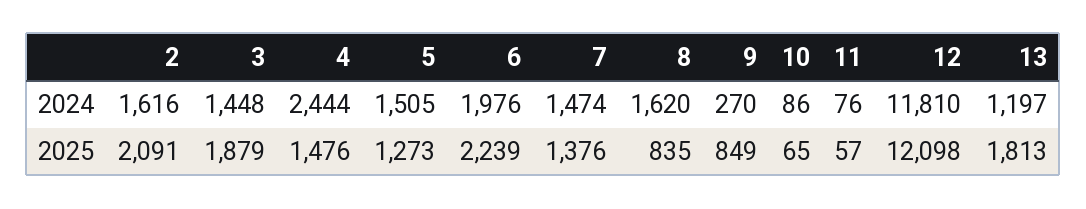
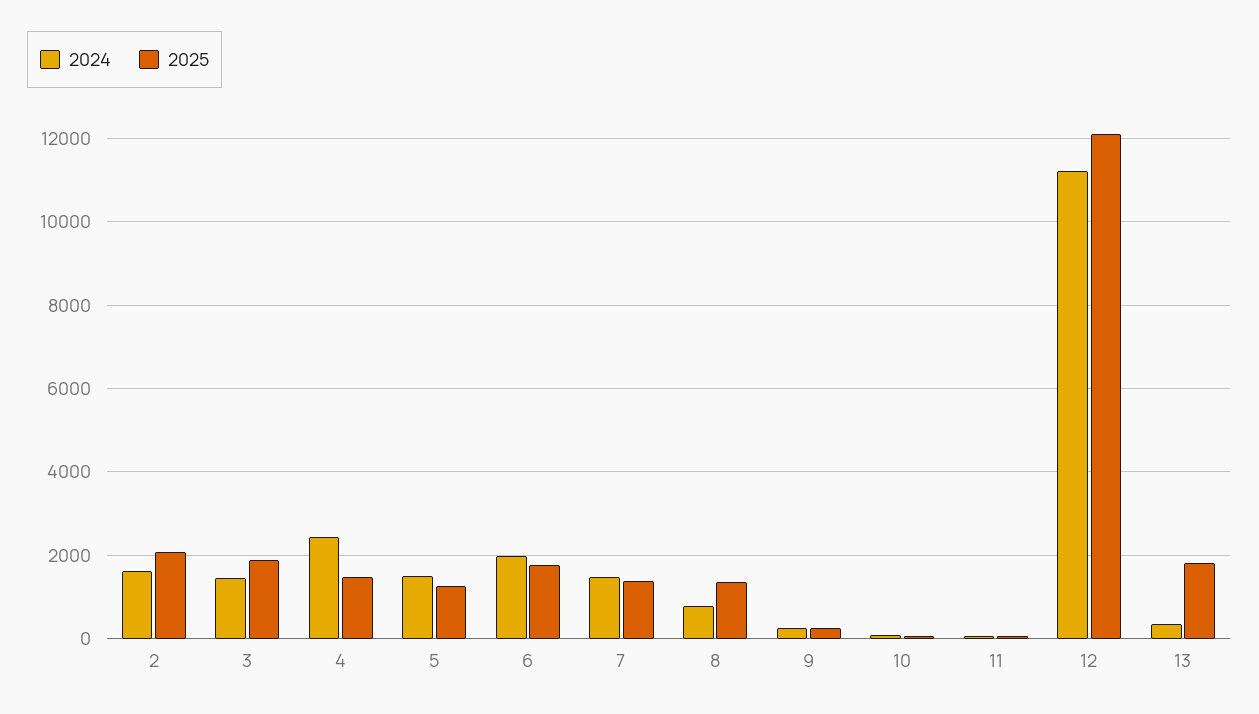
  {
    "2024": {
      "2": 1616,
      "3": 1448,
      "4": 2444,
      "5": 1505,
      "6": 1976,
      "7": 1474,
-     "8": 1620,
+     "8": 800,
      "9": 270,
      "10": 86,
      "11": 76,
-     "12": 11810,
+     "12": 11200,
-     "13": 1197
+     "13": 400
    },
    "2025": {
      "2": 2091,
      "3": 1879,
      "4": 1476,
      "5": 1273,
-     "6": 2239,
+     "6": 1800,
      "7": 1376,
-     "8": 835,
+     "8": 1400,
-     "9": 849,
+     "9": 200,
      "10": 65,
      "11": 57,
      "12": 12098,
      "13": 1813
    }
  }

